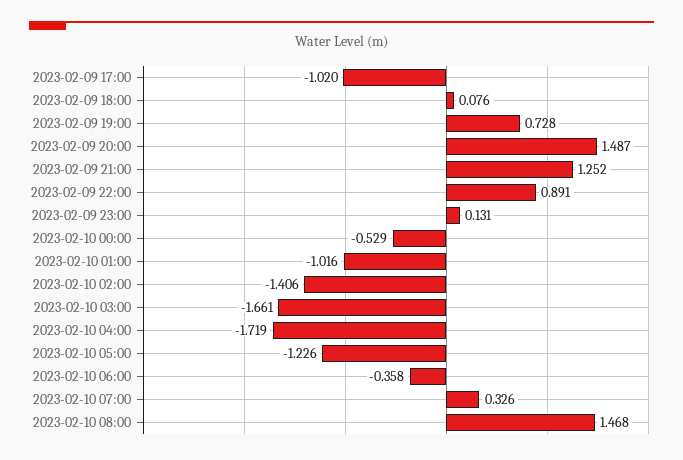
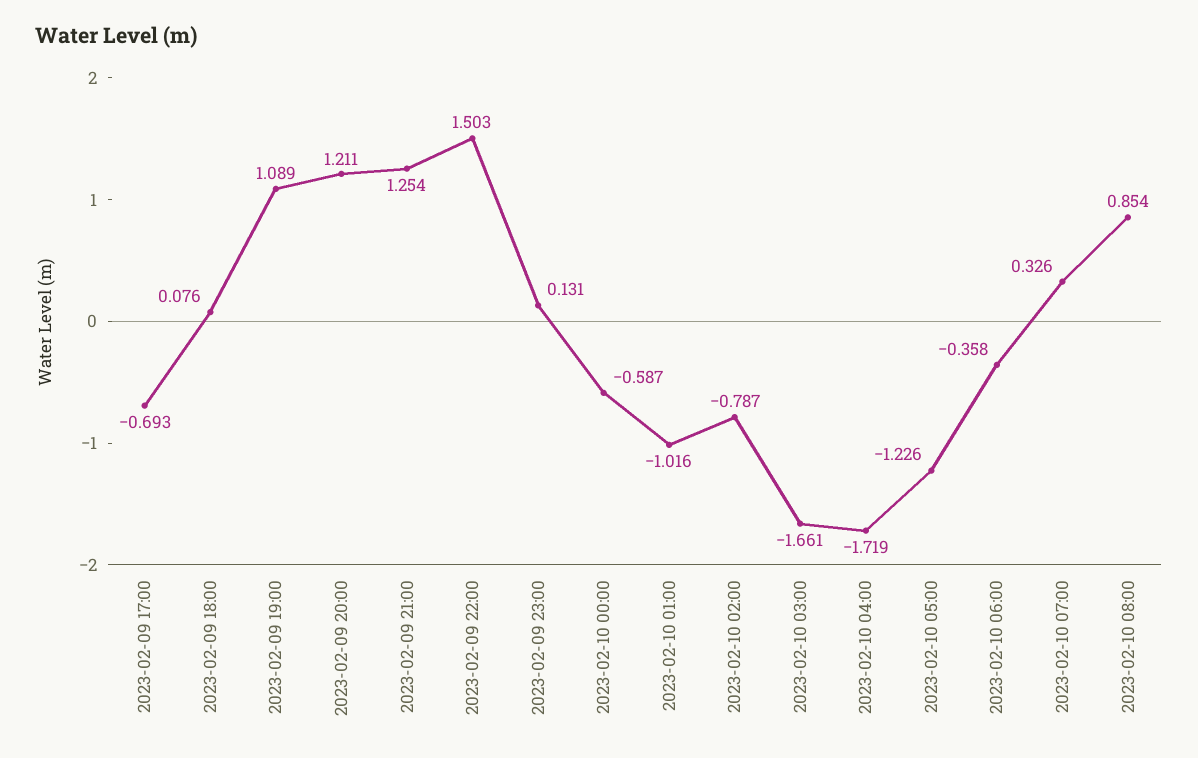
  {
-   "2023-02-09 17:00": -1.02,
+   "2023-02-09 17:00": -0.693,
    "2023-02-09 18:00": 0.076,
-   "2023-02-09 19:00": 0.728,
+   "2023-02-09 19:00": 1.089,
-   "2023-02-09 20:00": 1.487,
+   "2023-02-09 20:00": 1.211,
-   "2023-02-09 21:00": 1.252,
+   "2023-02-09 21:00": 1.254,
-   "2023-02-09 22:00": 0.891,
+   "2023-02-09 22:00": 1.503,
    "2023-02-09 23:00": 0.131,
-   "2023-02-10 00:00": -0.529,
+   "2023-02-10 00:00": -0.587,
    "2023-02-10 01:00": -1.016,
-   "2023-02-10 02:00": -1.406,
+   "2023-02-10 02:00": -0.787,
    "2023-02-10 03:00": -1.661,
    "2023-02-10 04:00": -1.719,
    "2023-02-10 05:00": -1.226,
    "2023-02-10 06:00": -0.358,
    "2023-02-10 07:00": 0.326,
-   "2023-02-10 08:00": 1.468
+   "2023-02-10 08:00": 0.854
  }

